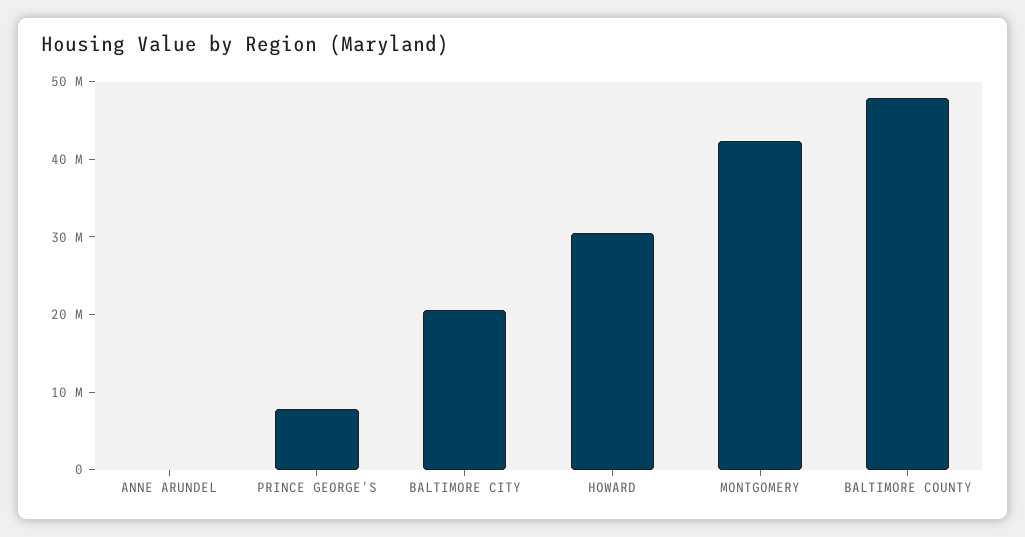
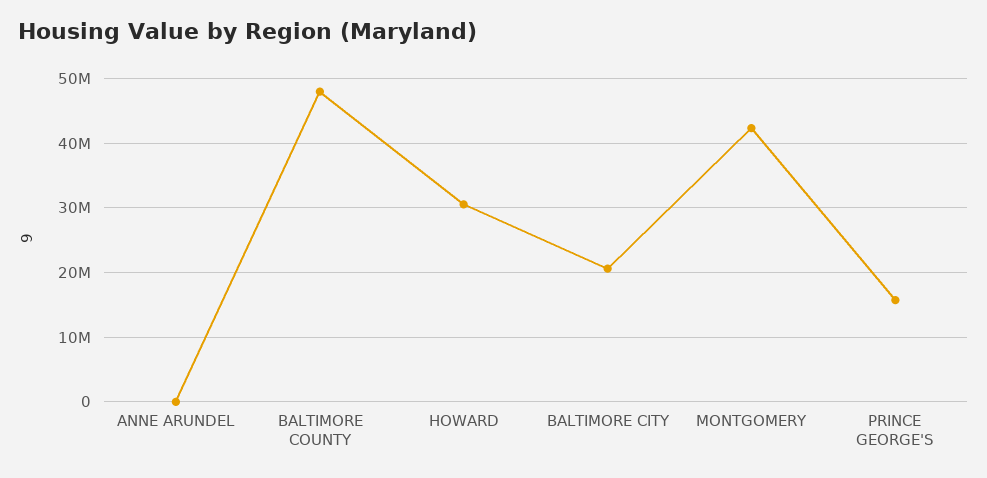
  {
    "ANNE ARUNDEL": 0,
-   "PRINCE GEORGE'S": 8000000,
+   "PRINCE GEORGE'S": 16000000,
    "BALTIMORE CITY": 21000000,
    "HOWARD": 31000000,
    "MONTGOMERY": 42000000,
    "BALTIMORE COUNTY": 48000000
  }

